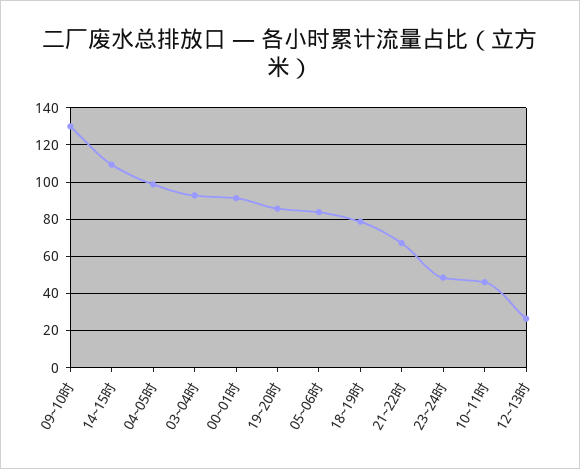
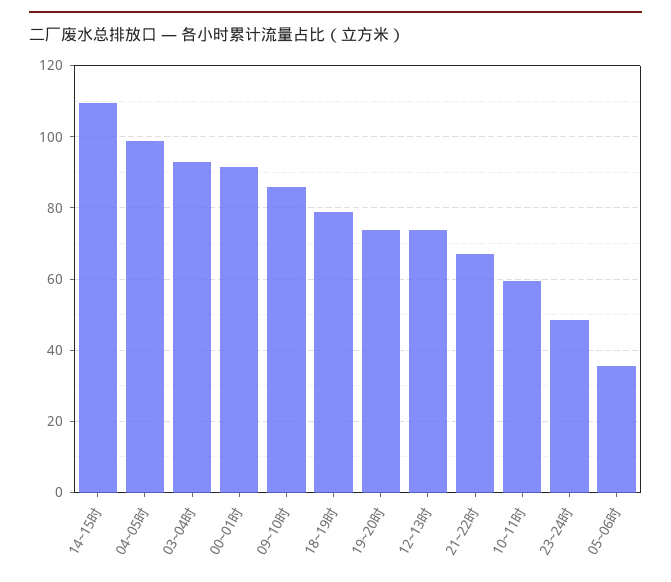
  {
-   "09~10时": 130,
+   "09~10时": 86,
    "14~15时": 110,
    "04~05时": 98,
    "03~04时": 92,
    "00~01时": 92,
-   "19~20时": 85,
+   "19~20时": 74,
-   "05~06时": 85,
+   "05~06时": 36,
    "18~19时": 78,
    "21~22时": 68,
    "23~24时": 48,
-   "10~11时": 45,
+   "10~11时": 60,
-   "12~13时": 25
+   "12~13时": 74
  }

